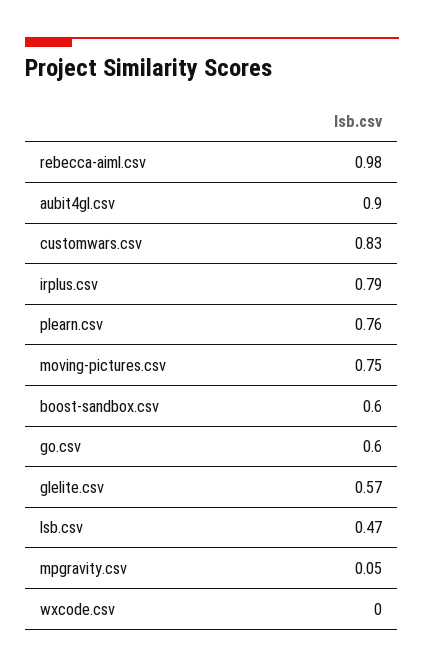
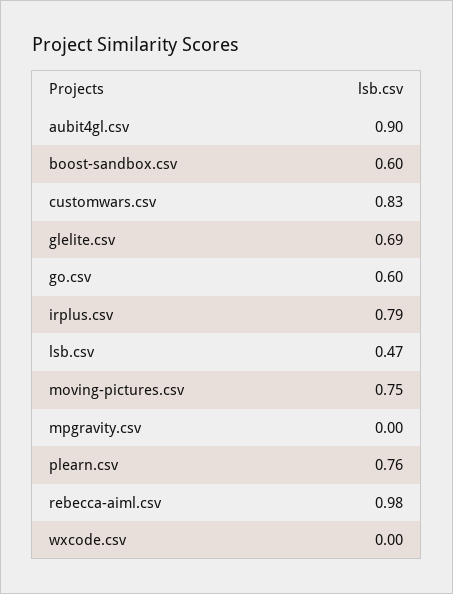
  {
    "rebecca-aiml.csv": 0.98,
    "aubit4gl.csv": 0.9,
    "customwars.csv": 0.83,
    "irplus.csv": 0.79,
    "plearn.csv": 0.76,
    "moving-pictures.csv": 0.75,
    "boost-sandbox.csv": 0.6,
    "go.csv": 0.6,
-   "glelite.csv": 0.57,
+   "glelite.csv": 0.69,
    "lsb.csv": 0.47,
-   "mpgravity.csv": 0.05,
+   "mpgravity.csv": 0,
    "wxcode.csv": 0
  }

